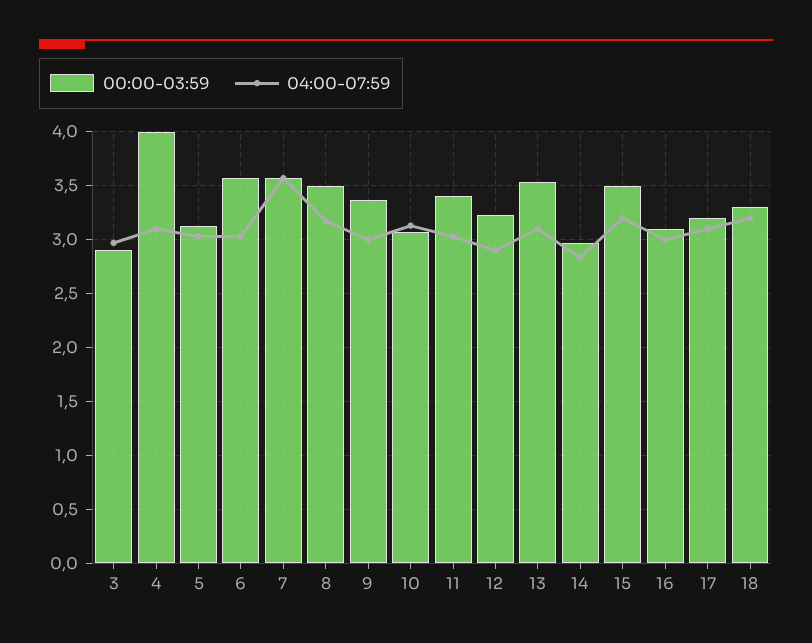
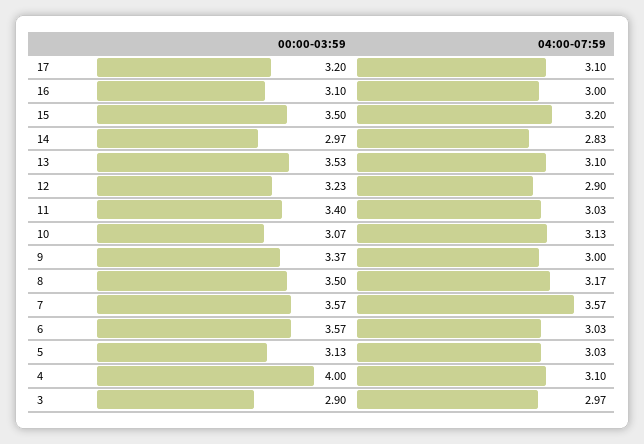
  {
    "00:00-03:59": {
      "3": 2.9,
      "4": 4,
      "5": 3.13,
      "6": 3.57,
      "7": 3.57,
      "8": 3.5,
      "9": 3.37,
      "10": 3.07,
      "11": 3.4,
      "12": 3.23,
      "13": 3.53,
      "14": 2.97,
      "15": 3.5,
      "16": 3.1,
-     "17": 3.2,
+     "17": 3.2
-     "18": 3.3
    },
    "04:00-07:59": {
      "3": 2.97,
      "4": 3.1,
      "5": 3.03,
      "6": 3.03,
      "7": 3.57,
      "8": 3.17,
      "9": 3,
      "10": 3.13,
      "11": 3.03,
      "12": 2.9,
      "13": 3.1,
      "14": 2.83,
      "15": 3.2,
      "16": 3,
-     "17": 3.1,
+     "17": 3.1
-     "18": 3.2
    }
  }

